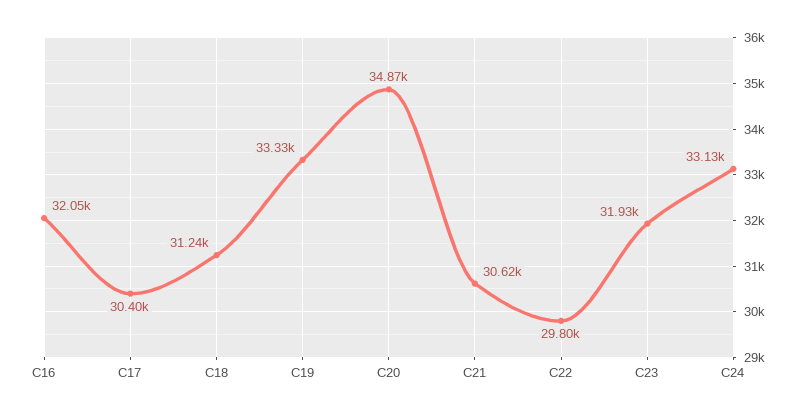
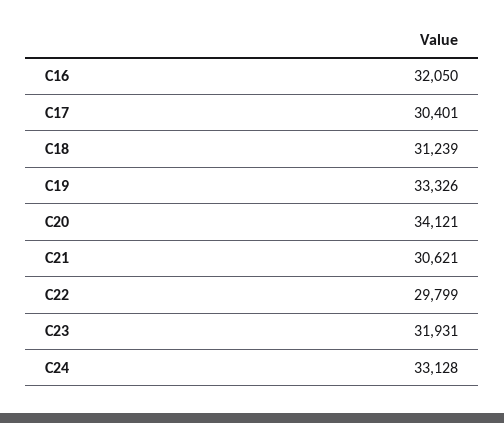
  {
    "C16": 32050,
    "C17": 30401,
    "C18": 31239,
    "C19": 33326,
-   "C20": 34870,
+   "C20": 34121,
    "C21": 30621,
    "C22": 29799,
    "C23": 31931,
    "C24": 33128
  }

